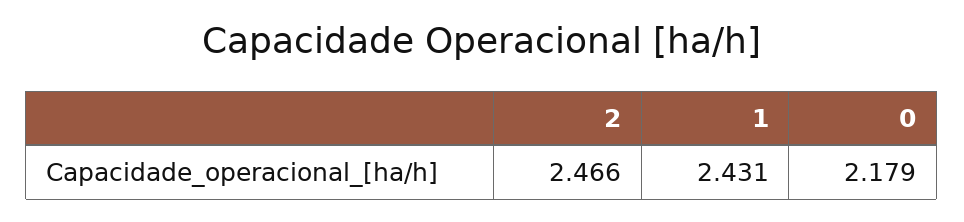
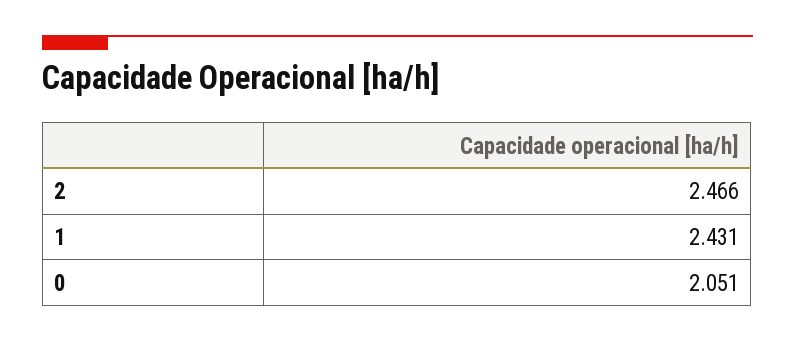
  {
    "2": 2.466,
    "1": 2.431,
-   "0": 2.179
+   "0": 2.051
  }

